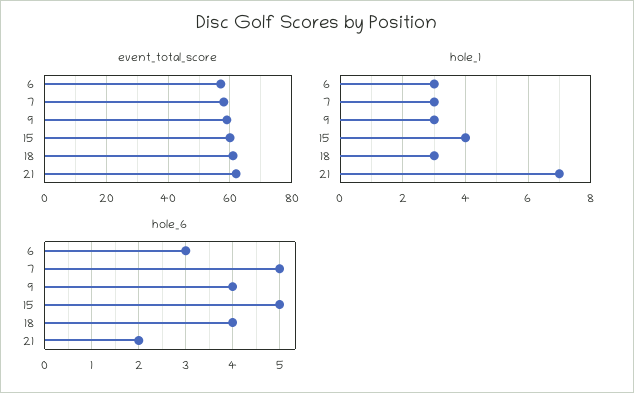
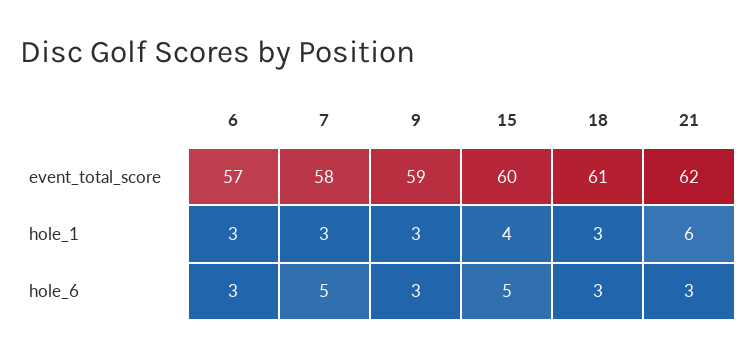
  {
    "event_total_score": {
      "6": 57,
      "7": 58,
      "9": 59,
      "15": 60,
      "18": 61,
      "21": 62
    },
    "hole_1": {
      "6": 3,
      "7": 3,
      "9": 3,
      "15": 4,
      "18": 3,
-     "21": 7
+     "21": 6
    },
    "hole_6": {
      "6": 3,
      "7": 5,
-     "9": 4,
+     "9": 3,
      "15": 5,
-     "18": 4,
+     "18": 3,
-     "21": 2
+     "21": 3
    }
  }

